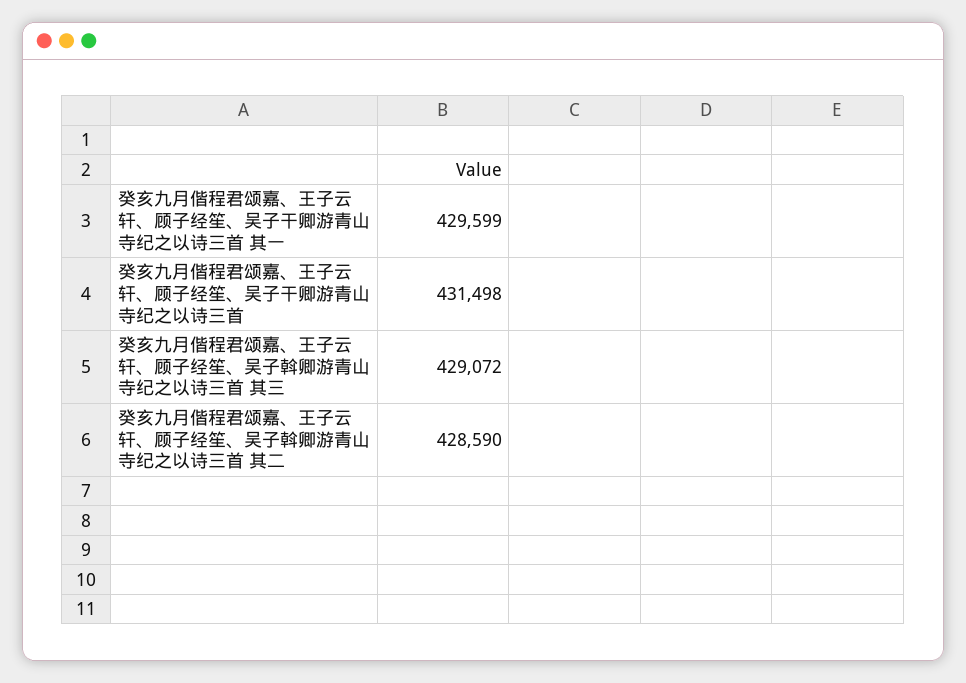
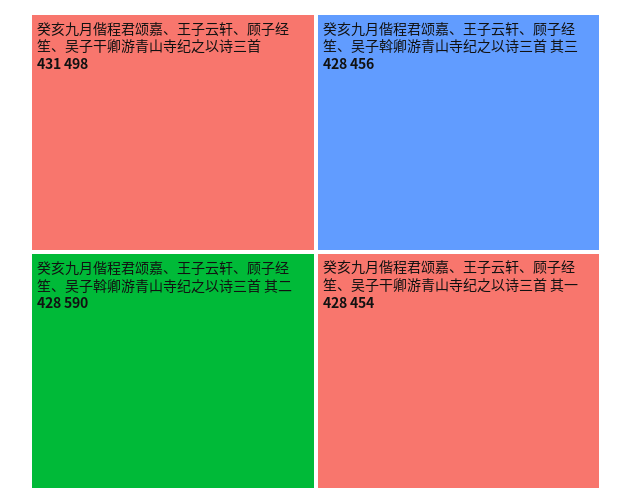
  {
-   "癸亥九月偕程君颂嘉、王子云轩、顾子经笙、吴子干卿游青山寺纪之以诗三首 其一": 429599,
+   "癸亥九月偕程君颂嘉、王子云轩、顾子经笙、吴子干卿游青山寺纪之以诗三首 其一": 428454,
    "癸亥九月偕程君颂嘉、王子云轩、顾子经笙、吴子干卿游青山寺纪之以诗三首": 431498,
-   "癸亥九月偕程君颂嘉、王子云轩、顾子经笙、吴子斡卿游青山寺纪之以诗三首 其三": 429072,
+   "癸亥九月偕程君颂嘉、王子云轩、顾子经笙、吴子斡卿游青山寺纪之以诗三首 其三": 428456,
    "癸亥九月偕程君颂嘉、王子云轩、顾子经笙、吴子斡卿游青山寺纪之以诗三首 其二": 428590
  }

